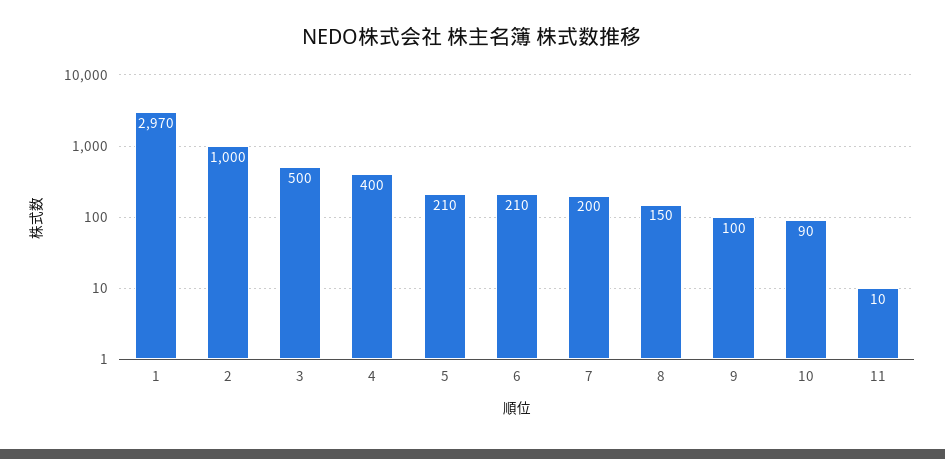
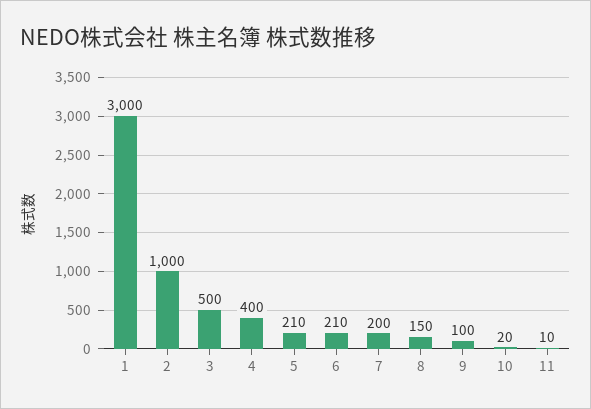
  {
-   "1": 2970,
+   "1": 3000,
    "2": 1000,
    "3": 500,
    "4": 400,
    "5": 210,
    "6": 210,
    "7": 200,
    "8": 150,
    "9": 100,
-   "10": 90,
+   "10": 20,
    "11": 10
  }

